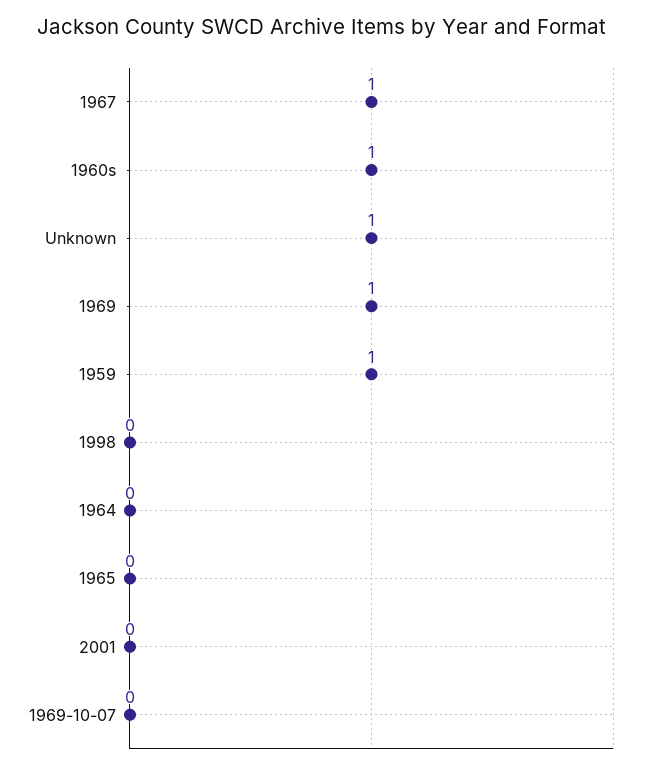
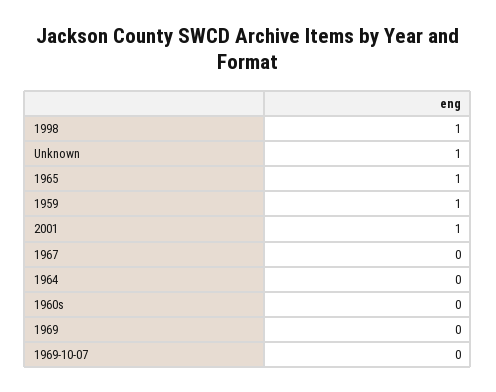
  {
-   "1967": 1,
+   "1967": 0,
-   "1960s": 1,
+   "1960s": 0,
    "Unknown": 1,
-   "1969": 1,
+   "1969": 0,
    "1959": 1,
-   "1998": 0,
+   "1998": 1,
    "1964": 0,
-   "1965": 0,
+   "1965": 1,
-   "2001": 0,
+   "2001": 1,
    "1969-10-07": 0
  }

